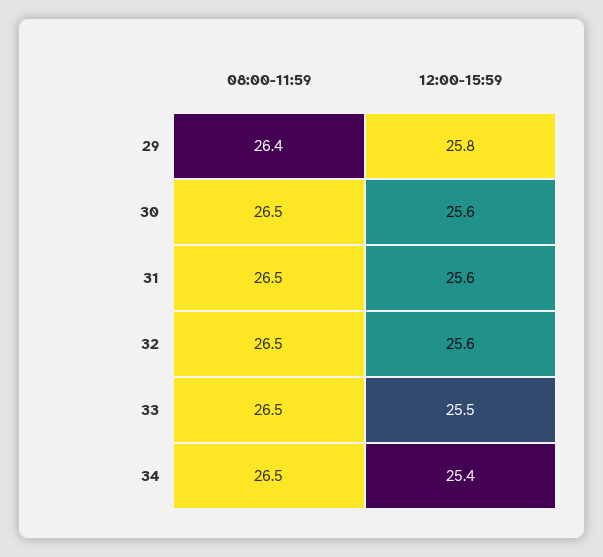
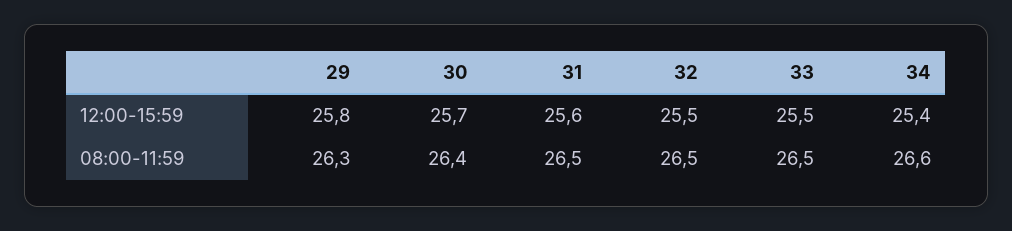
  {
    "08:00-11:59": {
-     "29": 26.4,
+     "29": 26.3,
-     "30": 26.5,
+     "30": 26.4,
      "31": 26.5,
      "32": 26.5,
      "33": 26.5,
-     "34": 26.5
+     "34": 26.6
    },
    "12:00-15:59": {
      "29": 25.8,
-     "30": 25.6,
+     "30": 25.7,
      "31": 25.6,
-     "32": 25.6,
+     "32": 25.5,
      "33": 25.5,
      "34": 25.4
    }
  }

